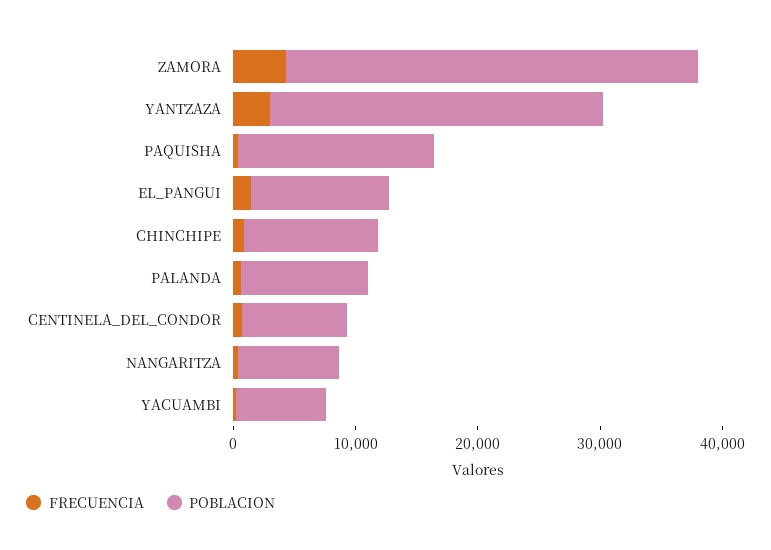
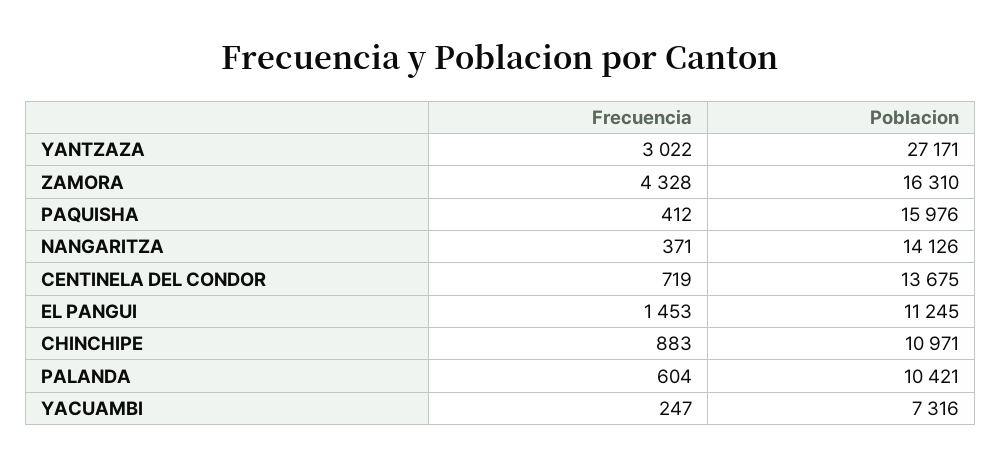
  {
    "FRECUENCIA": {
      "ZAMORA": 4328,
      "YANTZAZA": 3022,
      "PAQUISHA": 412,
      "EL_PANGUI": 1453,
      "CHINCHIPE": 883,
      "PALANDA": 604,
      "CENTINELA_DEL_CONDOR": 719,
      "NANGARITZA": 371,
      "YACUAMBI": 247
    },
    "POBLACION": {
-     "ZAMORA": 34000,
+     "ZAMORA": 16310,
      "YANTZAZA": 27171,
      "PAQUISHA": 15976,
      "EL_PANGUI": 11245,
      "CHINCHIPE": 10971,
      "PALANDA": 10421,
-     "CENTINELA_DEL_CONDOR": 8000,
+     "CENTINELA_DEL_CONDOR": 13675,
-     "NANGARITZA": 8000,
+     "NANGARITZA": 14126,
      "YACUAMBI": 7316
    }
  }

